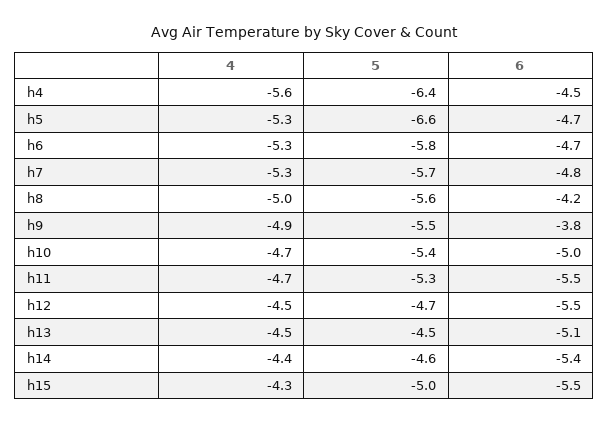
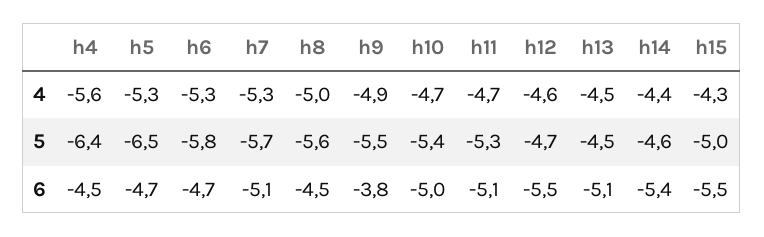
  {
    "4": {
      "h4": -5.6,
      "h5": -5.3,
      "h6": -5.3,
      "h7": -5.3,
      "h8": -5,
      "h9": -4.9,
      "h10": -4.7,
      "h11": -4.7,
-     "h12": -4.5,
+     "h12": -4.6,
      "h13": -4.5,
      "h14": -4.4,
      "h15": -4.3
    },
    "5": {
      "h4": -6.4,
-     "h5": -6.6,
+     "h5": -6.5,
      "h6": -5.8,
      "h7": -5.7,
      "h8": -5.6,
      "h9": -5.5,
      "h10": -5.4,
      "h11": -5.3,
      "h12": -4.7,
      "h13": -4.5,
      "h14": -4.6,
      "h15": -5
    },
    "6": {
      "h4": -4.5,
      "h5": -4.7,
      "h6": -4.7,
-     "h7": -4.8,
+     "h7": -5.1,
-     "h8": -4.2,
+     "h8": -4.5,
      "h9": -3.8,
      "h10": -5,
-     "h11": -5.5,
+     "h11": -5.1,
      "h12": -5.5,
      "h13": -5.1,
      "h14": -5.4,
      "h15": -5.5
    }
  }

